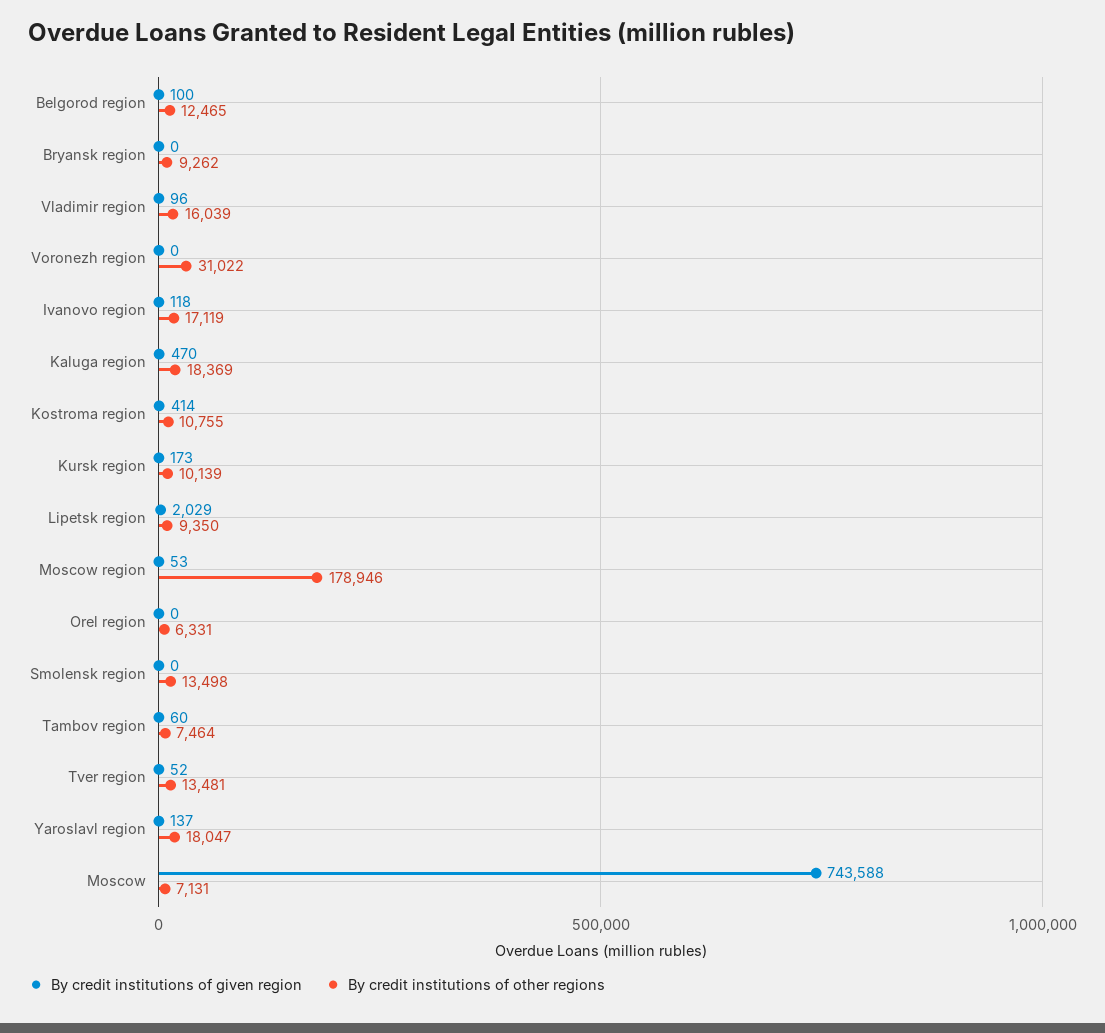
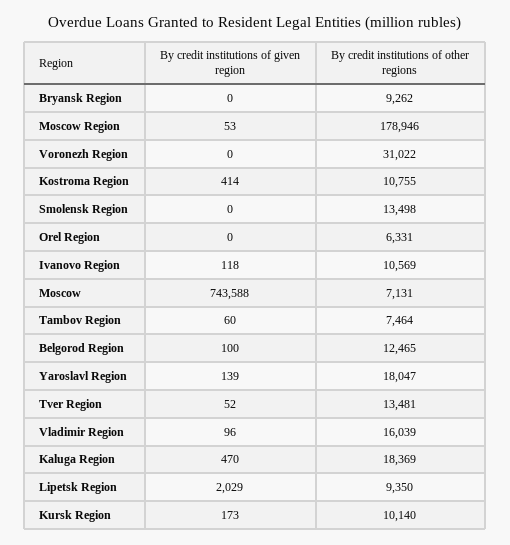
  {
    "By credit institutions of given region": {
      "Belgorod region": 100,
      "Bryansk region": 0,
      "Vladimir region": 96,
      "Voronezh region": 0,
      "Ivanovo region": 118,
      "Kaluga region": 470,
      "Kostroma region": 414,
      "Kursk region": 173,
      "Lipetsk region": 2029,
      "Moscow region": 53,
      "Orel region": 0,
      "Smolensk region": 0,
      "Tambov region": 60,
      "Tver region": 52,
-     "Yaroslavl region": 137,
+     "Yaroslavl region": 139,
      "Moscow": 743588
    },
    "By credit institutions of other regions": {
      "Belgorod region": 12465,
      "Bryansk region": 9262,
      "Vladimir region": 16039,
      "Voronezh region": 31022,
-     "Ivanovo region": 17119,
+     "Ivanovo region": 10569,
      "Kaluga region": 18369,
      "Kostroma region": 10755,
-     "Kursk region": 10139,
+     "Kursk region": 10140,
      "Lipetsk region": 9350,
      "Moscow region": 178946,
      "Orel region": 6331,
      "Smolensk region": 13498,
      "Tambov region": 7464,
      "Tver region": 13481,
      "Yaroslavl region": 18047,
      "Moscow": 7131
    }
  }

